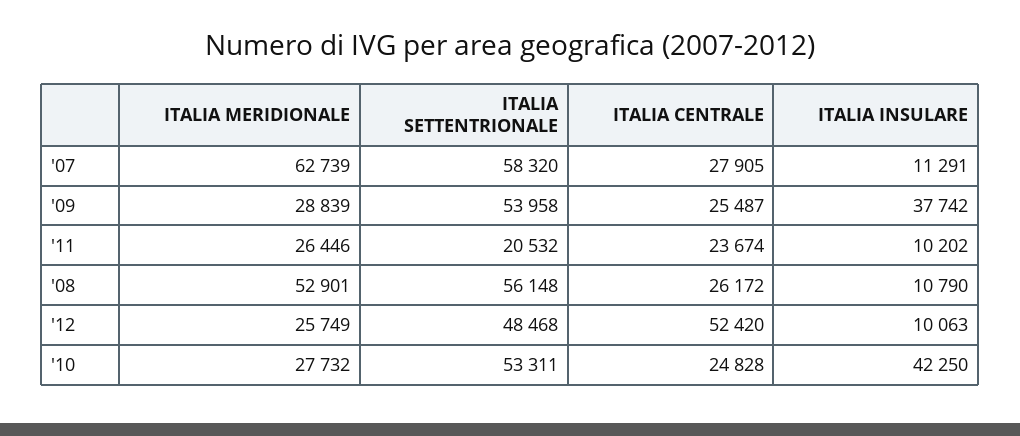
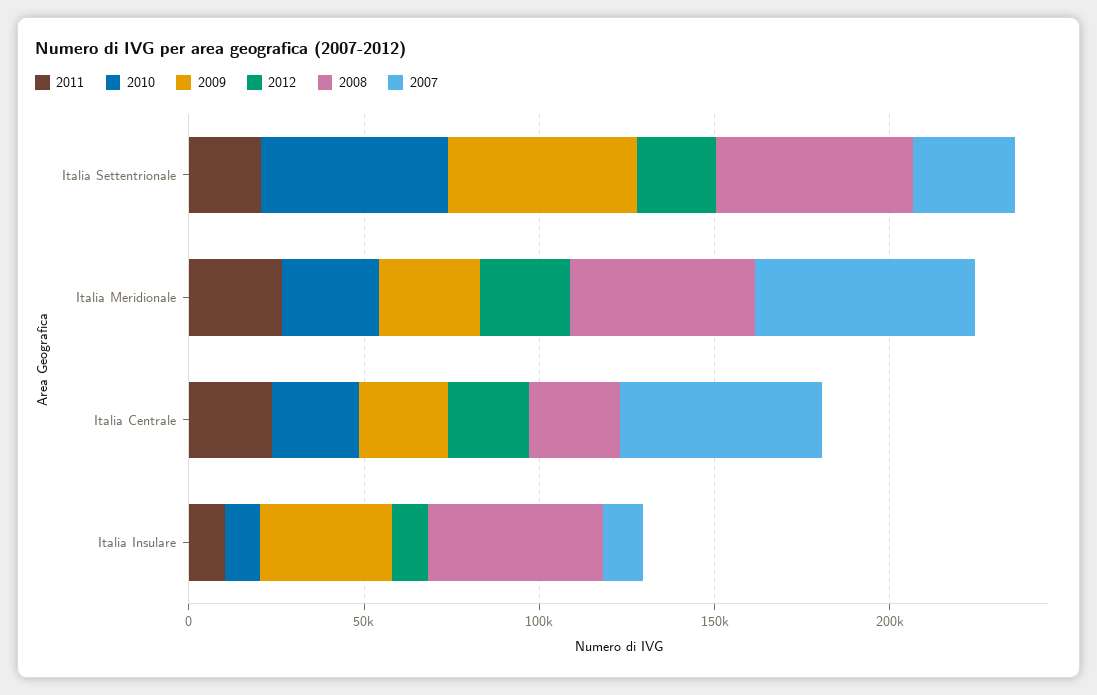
  {
    "'07": {
      "ITALIA MERIDIONALE": 62739,
-     "ITALIA SETTENTRIONALE": 58320,
+     "ITALIA SETTENTRIONALE": 30000,
-     "ITALIA CENTRALE": 27905,
+     "ITALIA CENTRALE": 60000,
      "ITALIA INSULARE": 11291
    },
    "'09": {
      "ITALIA MERIDIONALE": 28839,
      "ITALIA SETTENTRIONALE": 53958,
      "ITALIA CENTRALE": 25487,
      "ITALIA INSULARE": 37742
    },
    "'11": {
      "ITALIA MERIDIONALE": 26446,
      "ITALIA SETTENTRIONALE": 20532,
      "ITALIA CENTRALE": 23674,
      "ITALIA INSULARE": 10202
    },
    "'08": {
      "ITALIA MERIDIONALE": 52901,
      "ITALIA SETTENTRIONALE": 56148,
      "ITALIA CENTRALE": 26172,
-     "ITALIA INSULARE": 10790
+     "ITALIA INSULARE": 50000
    },
    "'12": {
      "ITALIA MERIDIONALE": 25749,
-     "ITALIA SETTENTRIONALE": 48468,
+     "ITALIA SETTENTRIONALE": 20000,
-     "ITALIA CENTRALE": 52420,
+     "ITALIA CENTRALE": 20000,
      "ITALIA INSULARE": 10063
    },
    "'10": {
      "ITALIA MERIDIONALE": 27732,
      "ITALIA SETTENTRIONALE": 53311,
      "ITALIA CENTRALE": 24828,
-     "ITALIA INSULARE": 42250
+     "ITALIA INSULARE": 10000
    }
  }

